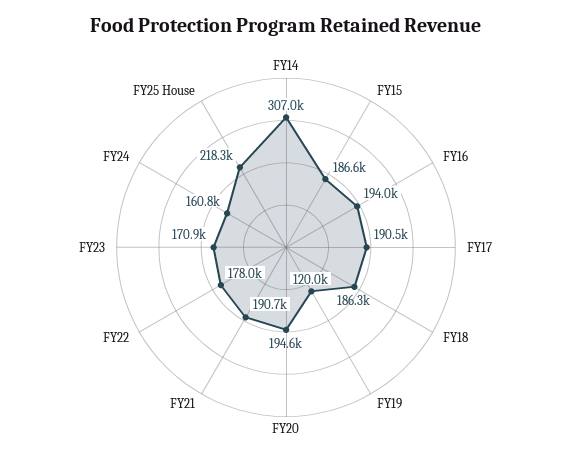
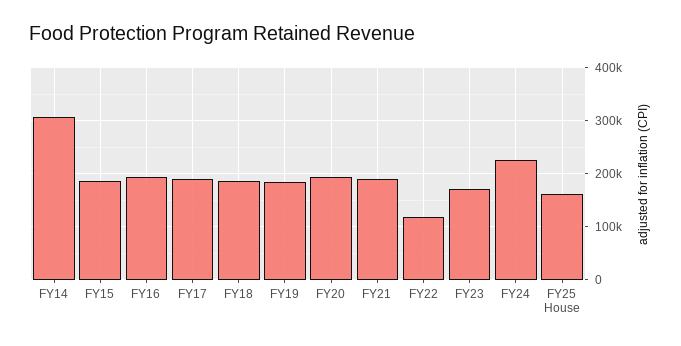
  {
    "FY14": 307000,
    "FY15": 186600,
    "FY16": 194000,
    "FY17": 190500,
    "FY18": 186300,
-   "FY19": 120000,
+   "FY19": 180000,
    "FY20": 194600,
    "FY21": 190700,
-   "FY22": 178000,
+   "FY22": 120000,
    "FY23": 170900,
-   "FY24": 160800,
+   "FY24": 220000,
-   "FY25 House": 218300
+   "FY25 House": 160000
  }

